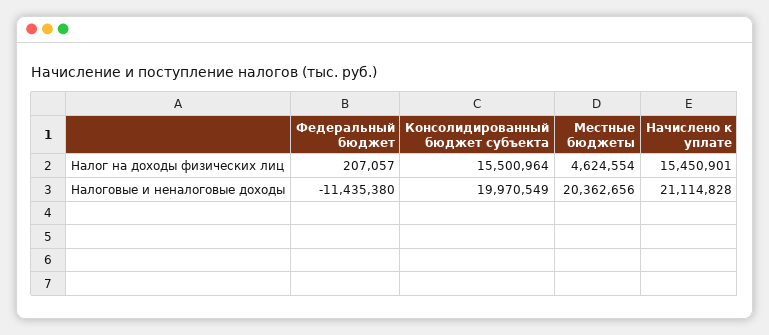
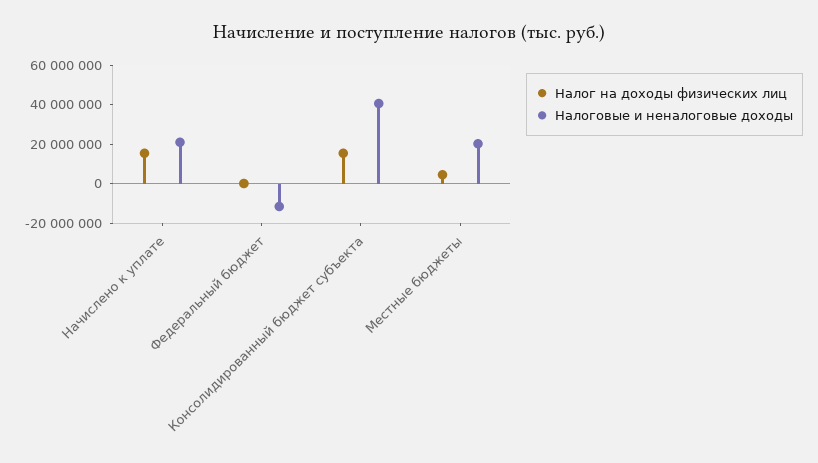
  {
    "Налог на доходы физических лиц": {
      "Федеральный бюджет": 207057,
      "Консолидированный бюджет субъекта": 15500964,
      "Местные бюджеты": 4624554,
      "Начислено к уплате": 15450901
    },
    "Налоговые и неналоговые доходы": {
      "Федеральный бюджет": -11435380,
-     "Консолидированный бюджет субъекта": 19970549,
+     "Консолидированный бюджет субъекта": 40000000,
      "Местные бюджеты": 20362656,
      "Начислено к уплате": 21114828
    }
  }

